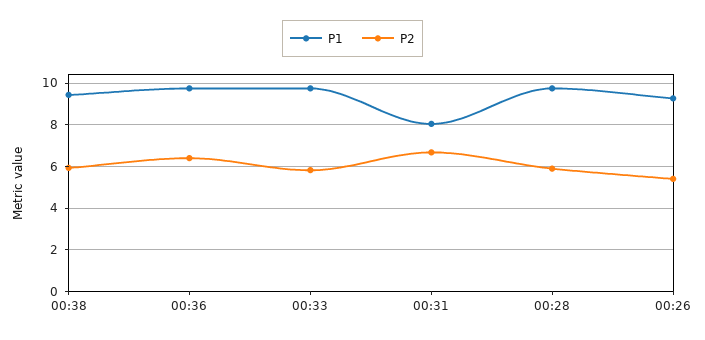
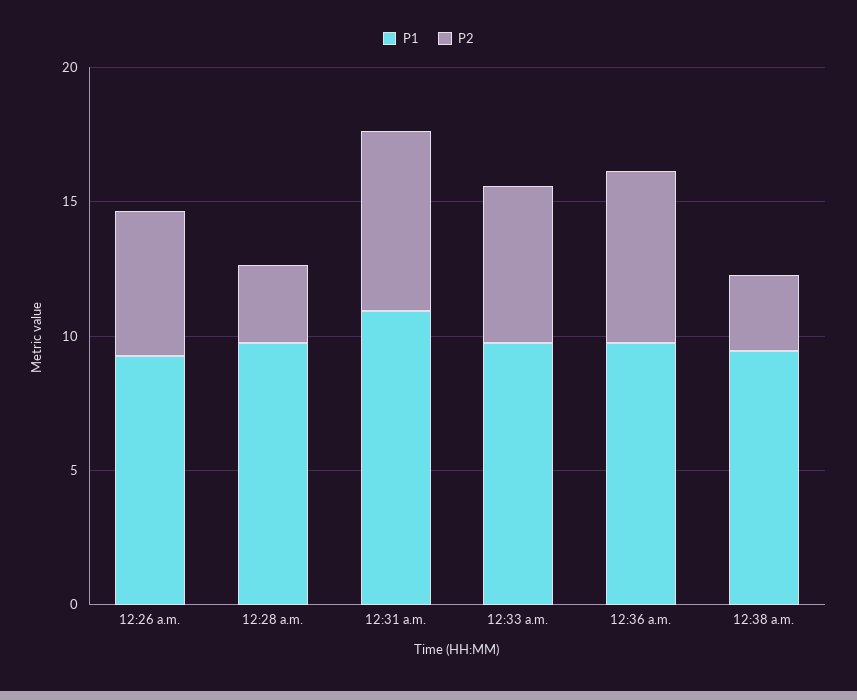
  {
    "P1": {
      "00:38": 9.5,
      "00:36": 10,
      "00:33": 10,
-     "00:31": 8,
+     "00:31": 11,
      "00:28": 10,
      "00:26": 9.5
    },
    "P2": {
-     "00:38": 6,
+     "00:38": 3,
      "00:36": 6.5,
      "00:33": 6,
      "00:31": 6.5,
-     "00:28": 6,
+     "00:28": 3,
      "00:26": 5.5
    }
  }

